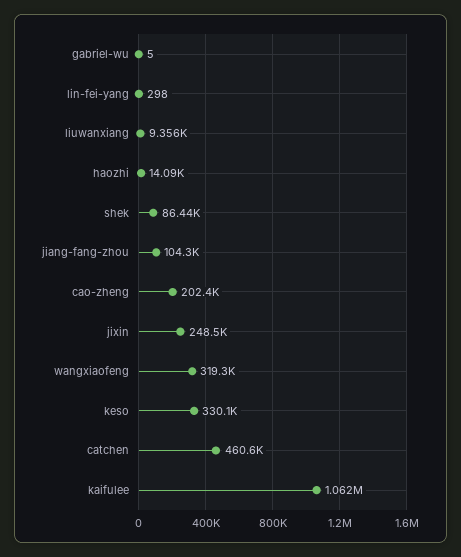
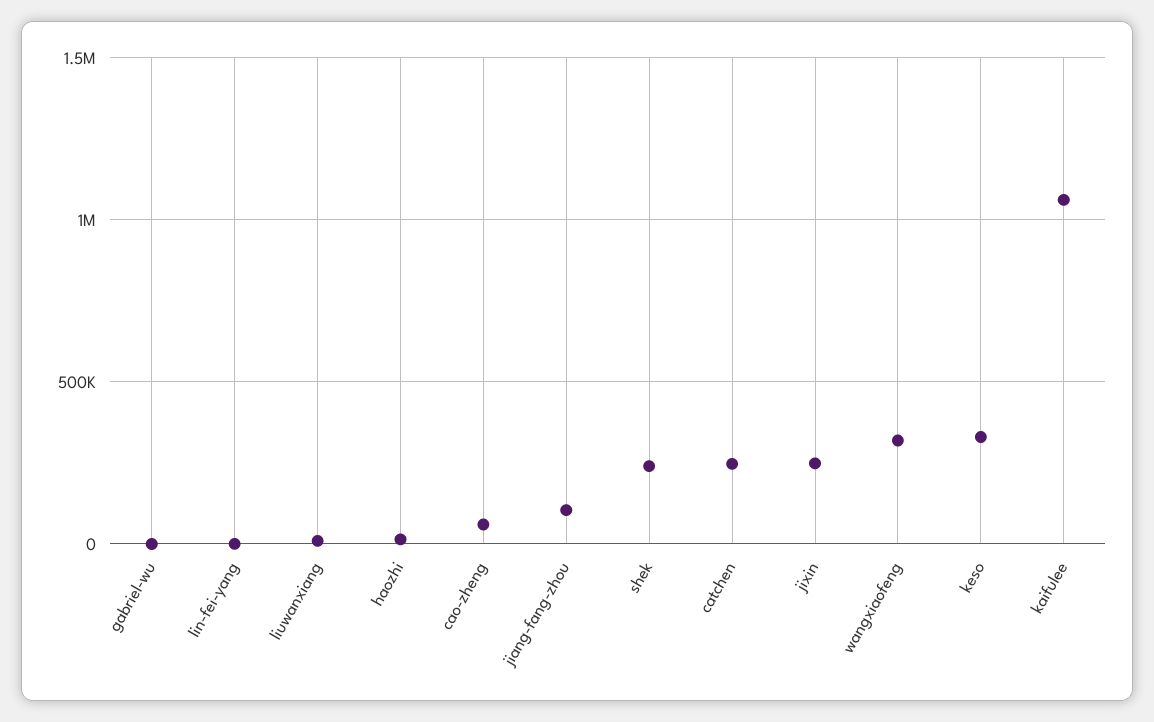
  {
    "gabriel-wu": 5,
    "lin-fei-yang": 298,
    "liuwanxiang": 9356,
    "haozhi": 14090,
-   "shek": 86440,
+   "shek": 250000,
    "jiang-fang-zhou": 104300,
-   "cao-zheng": 202400,
+   "cao-zheng": 50000,
    "jixin": 248500,
    "wangxiaofeng": 319300,
    "keso": 330100,
-   "catchen": 460600,
+   "catchen": 250000,
    "kaifulee": 1062000
  }

